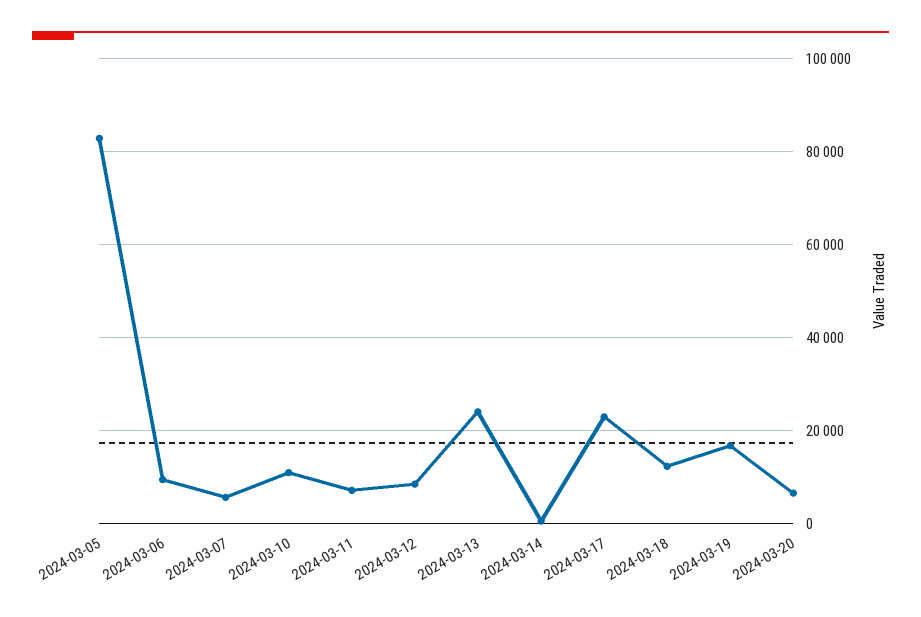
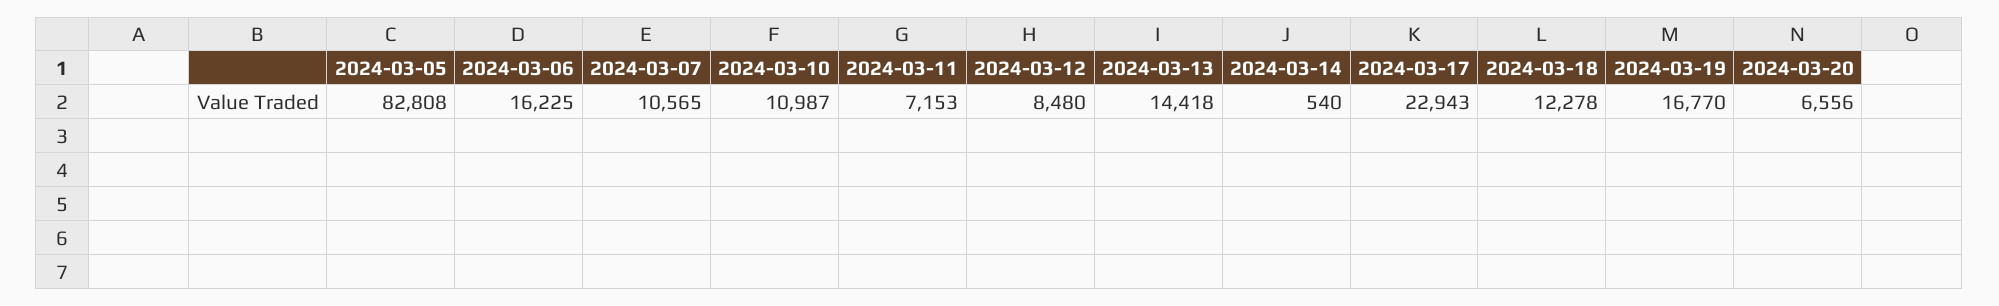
  {
    "2024-03-05": 82808,
-   "2024-03-06": 10000,
+   "2024-03-06": 16225,
-   "2024-03-07": 6000,
+   "2024-03-07": 10565,
    "2024-03-10": 10987,
    "2024-03-11": 7153,
    "2024-03-12": 8480,
-   "2024-03-13": 24000,
+   "2024-03-13": 14418,
    "2024-03-14": 540,
    "2024-03-17": 22943,
    "2024-03-18": 12278,
    "2024-03-19": 16770,
    "2024-03-20": 6556
  }

